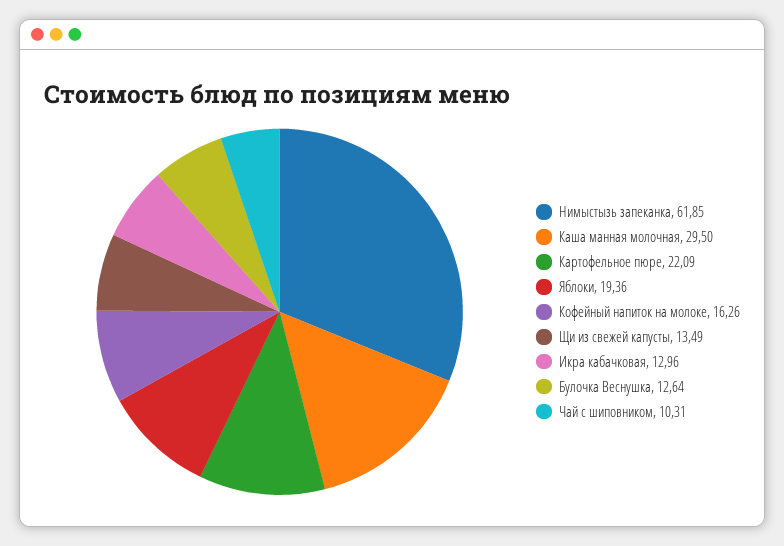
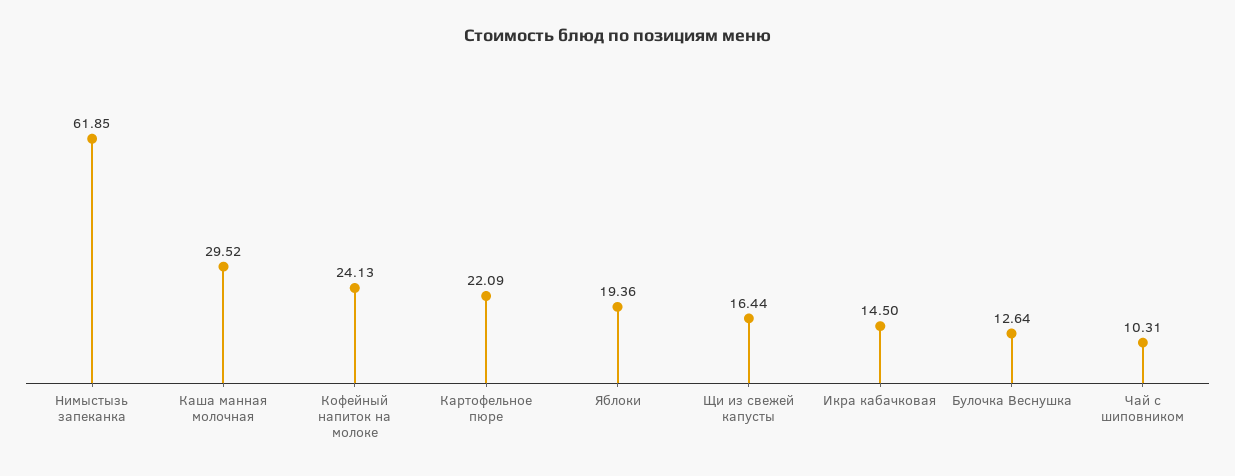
  {
    "Нимыстызь запеканка": 61.85,
-   "Каша манная молочная": 29.5,
+   "Каша манная молочная": 29.52,
    "Картофельное пюре": 22.09,
    "Яблоки": 19.36,
-   "Кофейный напиток на молоке": 16.26,
+   "Кофейный напиток на молоке": 24.13,
-   "Щи из свежей капусты": 13.49,
+   "Щи из свежей капусты": 16.44,
-   "Икра кабачковая": 12.96,
+   "Икра кабачковая": 14.5,
    "Булочка Веснушка": 12.64,
    "Чай с шиповником": 10.31
  }

